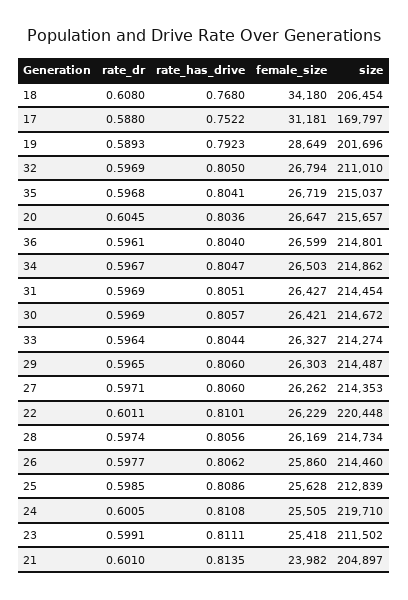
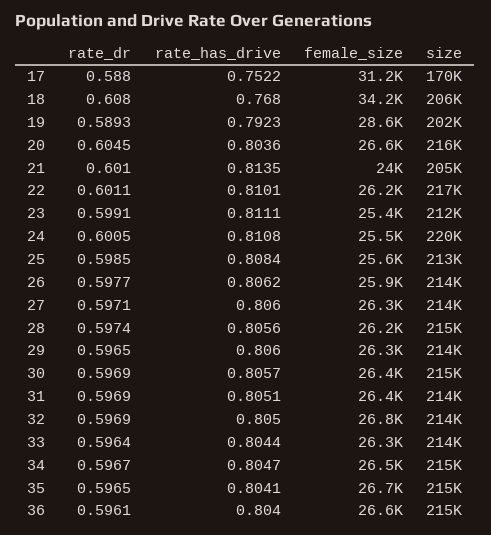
  {
    "rate_dr": {
      "18": 0.608,
      "17": 0.588,
      "19": 0.5893,
      "32": 0.5969,
-     "35": 0.5968,
+     "35": 0.5965,
      "20": 0.6045,
      "36": 0.5961,
      "34": 0.5967,
      "31": 0.5969,
      "30": 0.5969,
      "33": 0.5964,
      "29": 0.5965,
      "27": 0.5971,
      "22": 0.6011,
      "28": 0.5974,
      "26": 0.5977,
      "25": 0.5985,
      "24": 0.6005,
      "23": 0.5991,
      "21": 0.601
    },
    "rate_has_drive": {
      "18": 0.768,
      "17": 0.7522,
      "19": 0.7923,
      "32": 0.805,
      "35": 0.8041,
      "20": 0.8036,
      "36": 0.804,
      "34": 0.8047,
      "31": 0.8051,
      "30": 0.8057,
      "33": 0.8044,
      "29": 0.806,
      "27": 0.806,
      "22": 0.8101,
      "28": 0.8056,
      "26": 0.8062,
-     "25": 0.8086,
+     "25": 0.8084,
      "24": 0.8108,
      "23": 0.8111,
      "21": 0.8135
    },
    "female_size": {
      "18": 34180,
      "17": 31181,
      "19": 28649,
      "32": 26794,
      "35": 26719,
      "20": 26647,
      "36": 26599,
      "34": 26503,
      "31": 26427,
      "30": 26421,
      "33": 26327,
      "29": 26303,
      "27": 26262,
      "22": 26229,
      "28": 26169,
      "26": 25860,
      "25": 25628,
      "24": 25505,
      "23": 25418,
      "21": 23982
    },
    "size": {
      "18": 206454,
      "17": 169797,
      "19": 201696,
-     "32": 211010,
+     "32": 214000,
      "35": 215037,
      "20": 215657,
      "36": 214801,
      "34": 214862,
      "31": 214454,
      "30": 214672,
      "33": 214274,
      "29": 214487,
      "27": 214353,
-     "22": 220448,
+     "22": 217000,
      "28": 214734,
      "26": 214460,
      "25": 212839,
      "24": 219710,
      "23": 211502,
      "21": 204897
    }
  }

